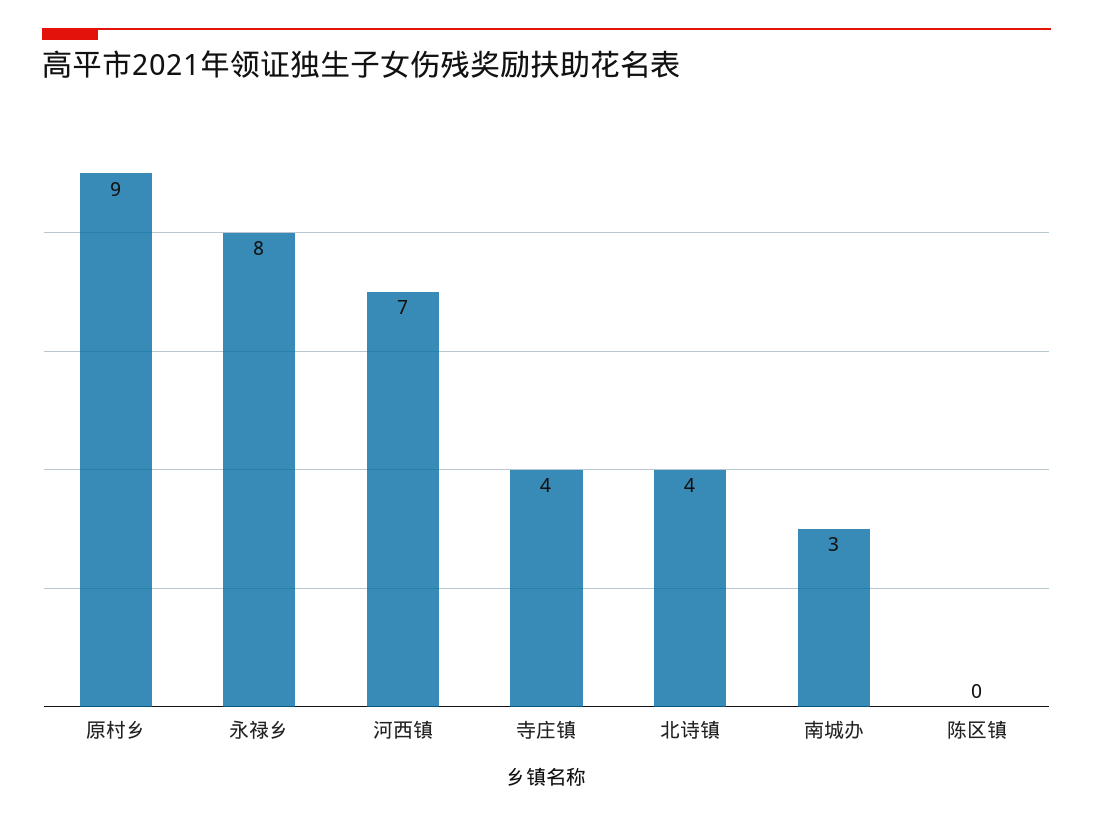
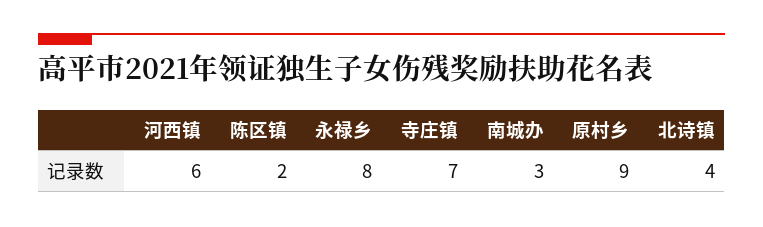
  {
    "原村乡": 9,
    "永禄乡": 8,
-   "河西镇": 7,
+   "河西镇": 6,
-   "寺庄镇": 4,
+   "寺庄镇": 7,
    "北诗镇": 4,
    "南城办": 3,
-   "陈区镇": 0
+   "陈区镇": 2
  }

